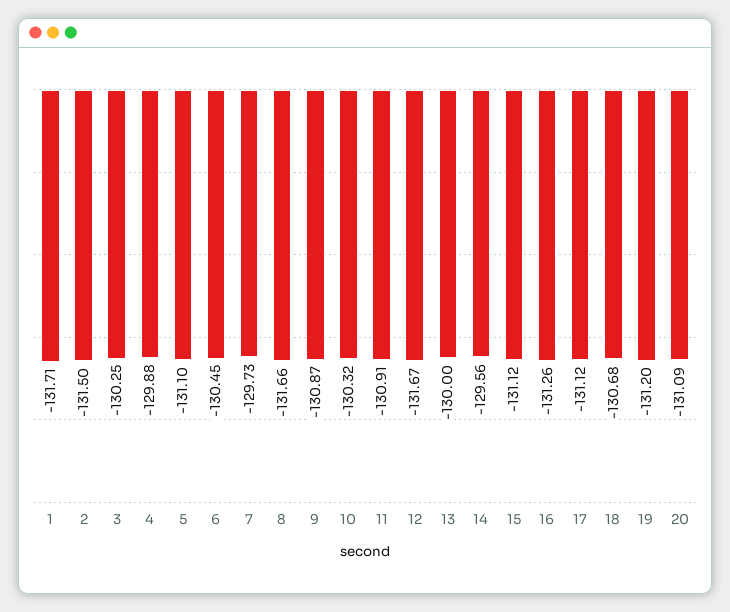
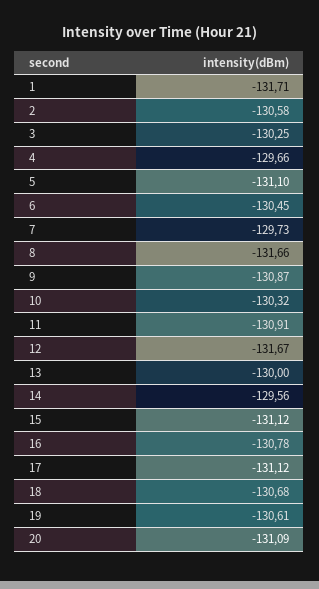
  {
    "1": -131.71,
-   "2": -131.5,
+   "2": -130.58,
    "3": -130.25,
-   "4": -129.88,
+   "4": -129.66,
    "5": -131.1,
    "6": -130.45,
    "7": -129.73,
    "8": -131.66,
    "9": -130.87,
    "10": -130.32,
    "11": -130.91,
    "12": -131.67,
    "13": -130,
    "14": -129.56,
    "15": -131.12,
-   "16": -131.26,
+   "16": -130.78,
    "17": -131.12,
    "18": -130.68,
-   "19": -131.2,
+   "19": -130.61,
    "20": -131.09
  }

